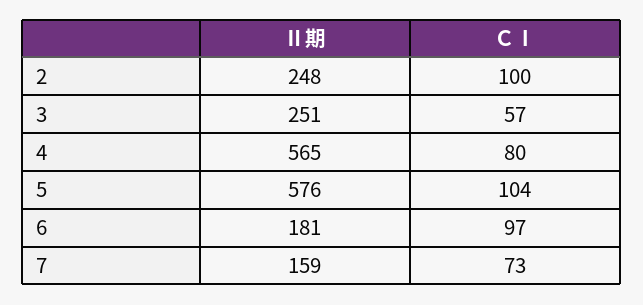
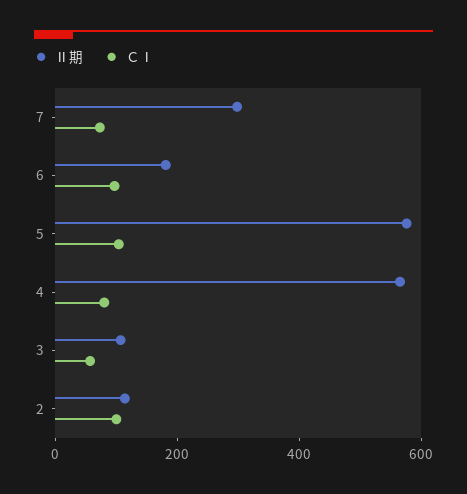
  {
    "Ⅱ期": {
-     "2": 248,
+     "2": 100,
-     "3": 251,
+     "3": 100,
      "4": 565,
      "5": 576,
      "6": 181,
-     "7": 159
+     "7": 300
    },
    "ＣⅠ": {
      "2": 100,
      "3": 57,
      "4": 80,
      "5": 104,
      "6": 97,
      "7": 73
    }
  }

